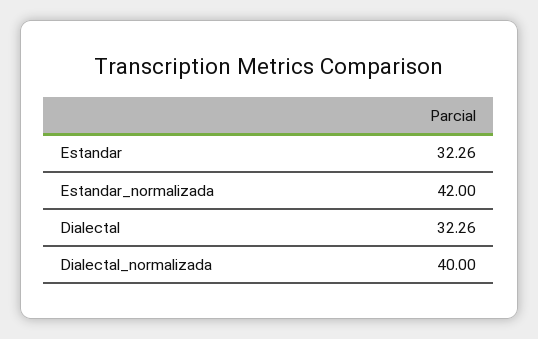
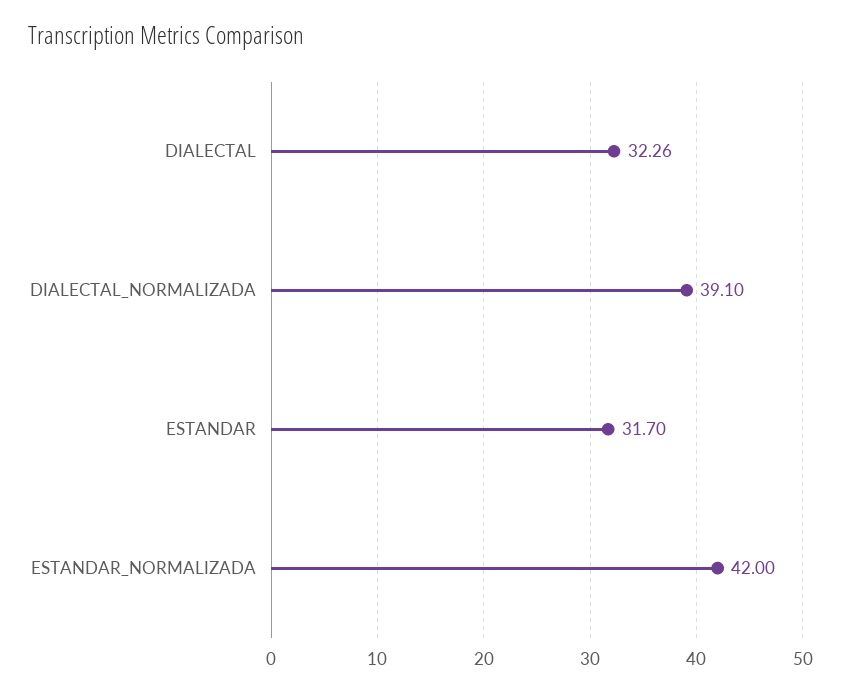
  {
-   "Estandar": 32.26,
+   "Estandar": 31.7,
    "Estandar_normalizada": 42,
    "Dialectal": 32.26,
-   "Dialectal_normalizada": 40
+   "Dialectal_normalizada": 39.1
  }

